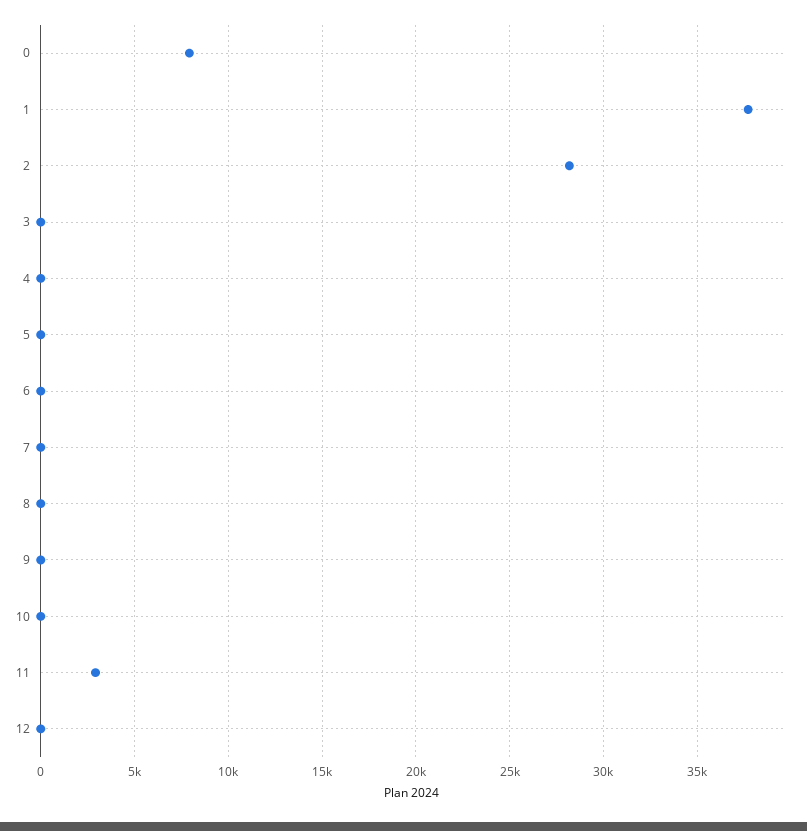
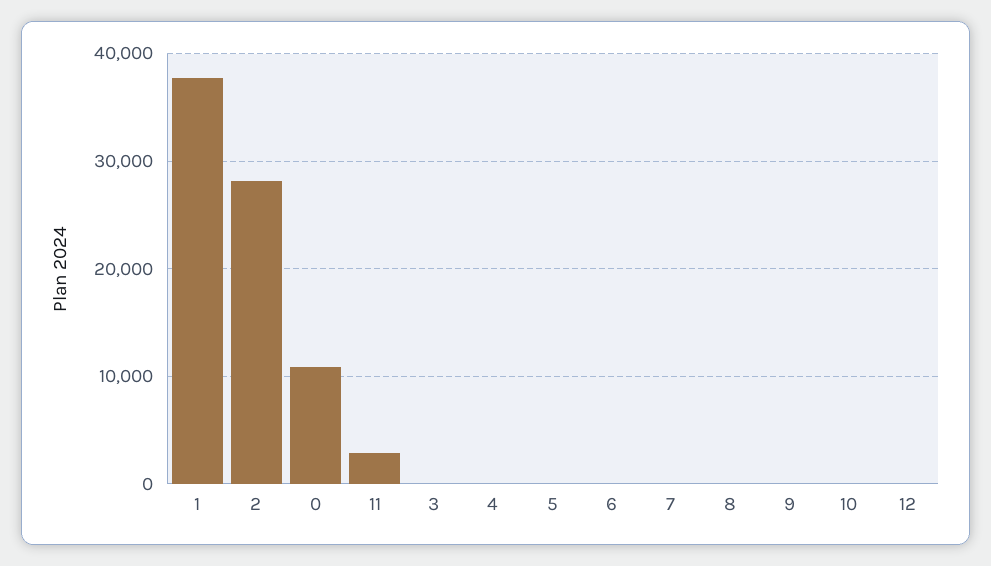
  {
-   "0": 8000,
+   "0": 11000,
    "1": 37500,
    "2": 28000,
    "3": 0,
    "4": 0,
    "5": 0,
    "6": 0,
    "7": 0,
    "8": 0,
    "9": 0,
    "10": 0,
    "11": 3000,
    "12": 0
  }

